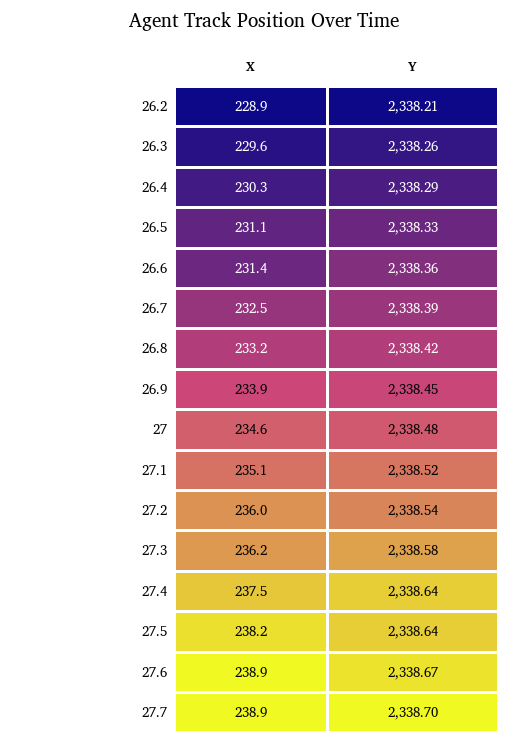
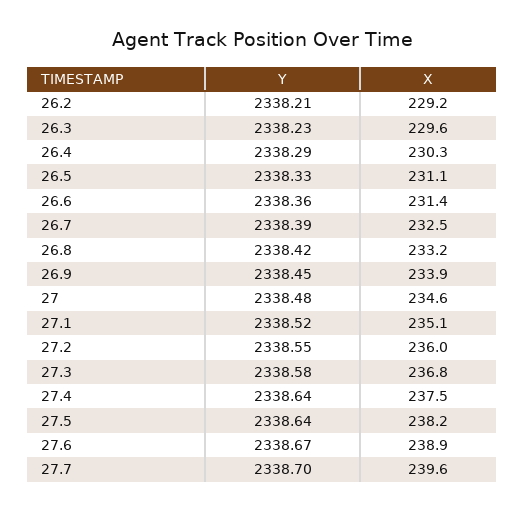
  {
    "X": {
-     "26.2": 228.9,
+     "26.2": 229.2,
      "26.3": 229.6,
      "26.4": 230.3,
      "26.5": 231.1,
      "26.6": 231.4,
      "26.7": 232.5,
      "26.8": 233.2,
      "26.9": 233.9,
      "27": 234.6,
      "27.1": 235.1,
      "27.2": 236,
-     "27.3": 236.2,
+     "27.3": 236.8,
      "27.4": 237.5,
      "27.5": 238.2,
      "27.6": 238.9,
-     "27.7": 238.9
+     "27.7": 239.6
    },
    "Y": {
      "26.2": 2338.21,
-     "26.3": 2338.26,
+     "26.3": 2338.23,
      "26.4": 2338.29,
      "26.5": 2338.33,
      "26.6": 2338.36,
      "26.7": 2338.39,
      "26.8": 2338.42,
      "26.9": 2338.45,
      "27": 2338.48,
      "27.1": 2338.52,
-     "27.2": 2338.54,
+     "27.2": 2338.55,
      "27.3": 2338.58,
      "27.4": 2338.64,
      "27.5": 2338.64,
      "27.6": 2338.67,
      "27.7": 2338.7
    }
  }

